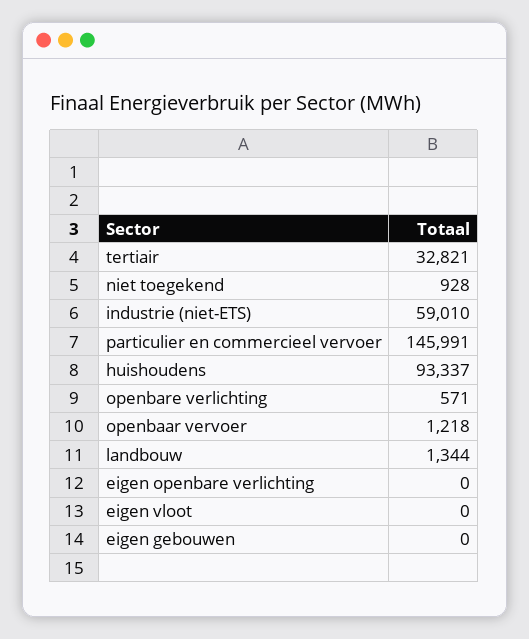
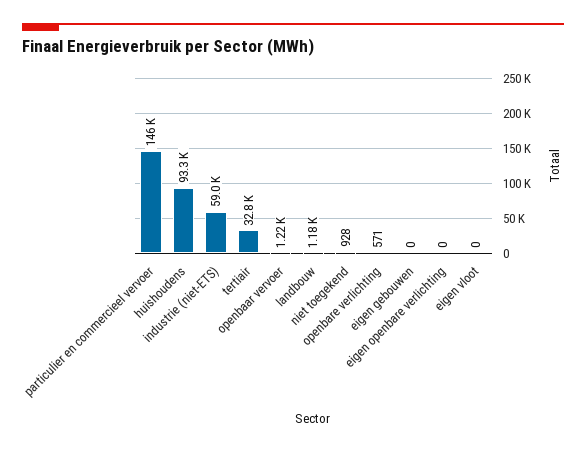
  {
    "tertiair": 32821,
    "niet toegekend": 928,
    "industrie (niet-ETS)": 59010,
    "particulier en commercieel vervoer": 145991,
    "huishoudens": 93337,
    "openbare verlichting": 571,
    "openbaar vervoer": 1218,
-   "landbouw": 1344,
+   "landbouw": 1180,
    "eigen openbare verlichting": 0,
    "eigen vloot": 0,
    "eigen gebouwen": 0
  }

